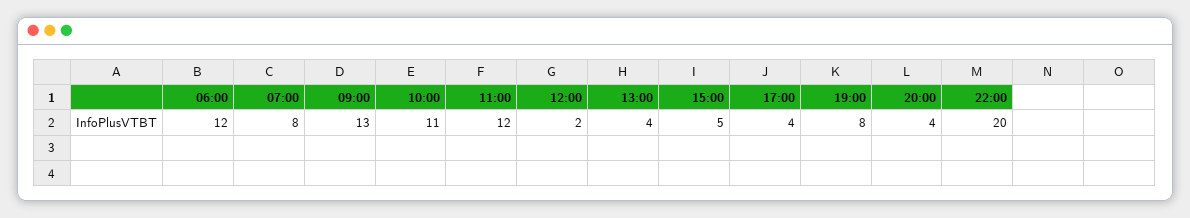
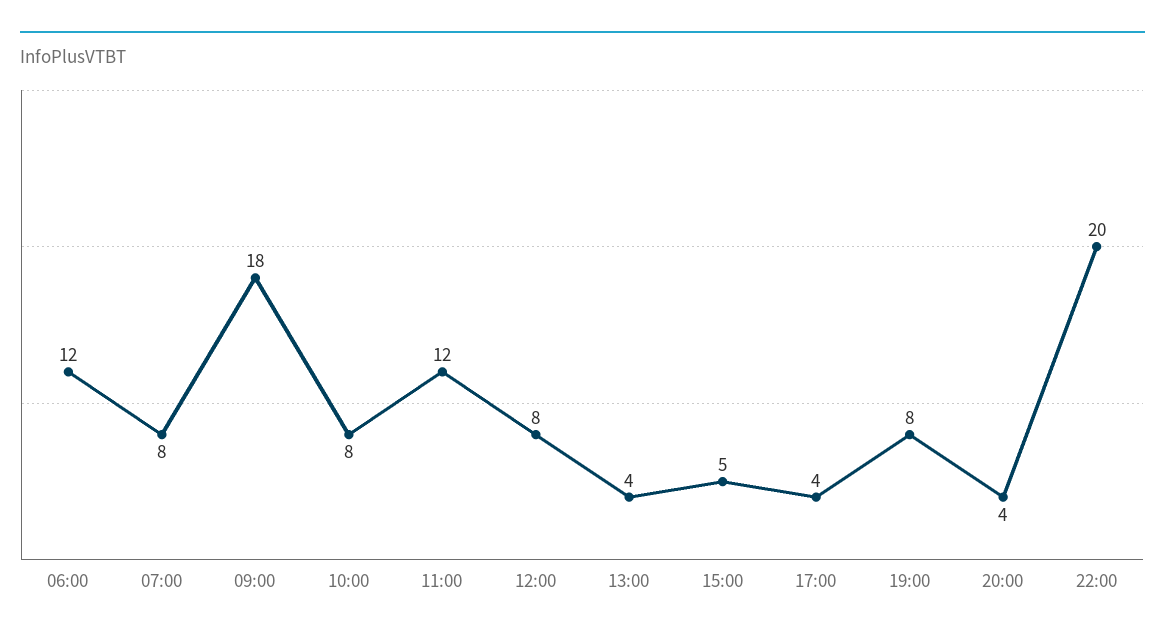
  {
    "06:00": 12,
    "07:00": 8,
-   "09:00": 13,
+   "09:00": 18,
-   "10:00": 11,
+   "10:00": 8,
    "11:00": 12,
-   "12:00": 2,
+   "12:00": 8,
    "13:00": 4,
    "15:00": 5,
    "17:00": 4,
    "19:00": 8,
    "20:00": 4,
    "22:00": 20
  }

